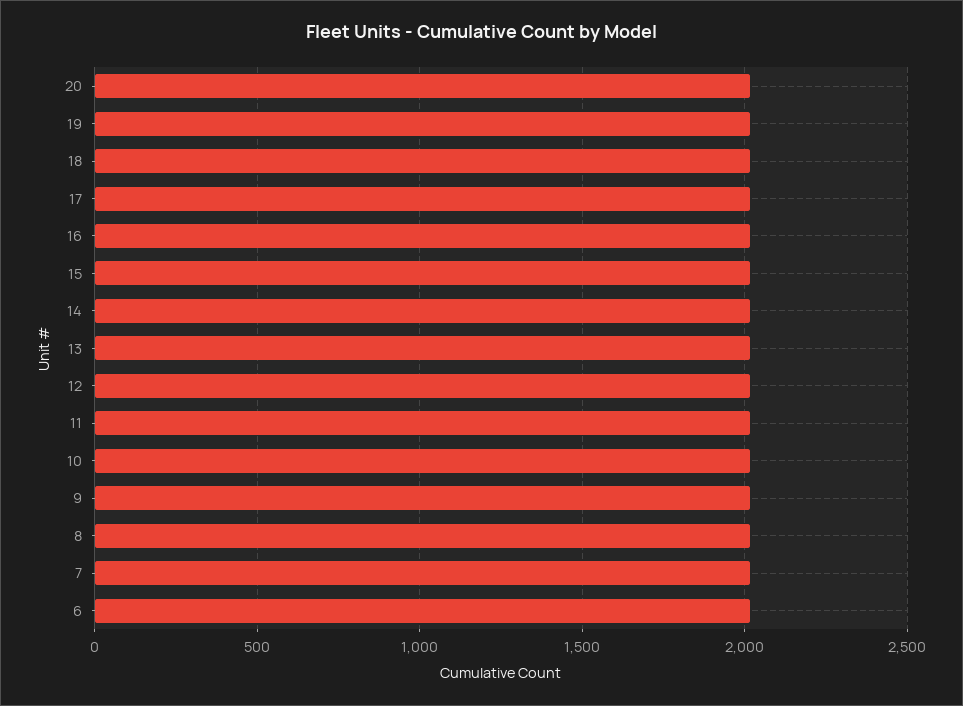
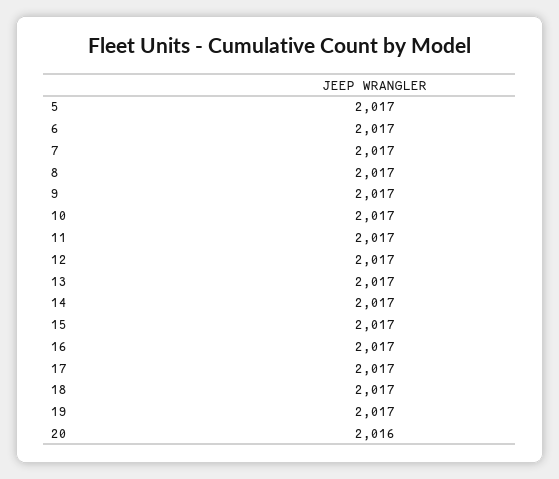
  {
    "20": 2016,
    "19": 2017,
    "18": 2017,
    "17": 2017,
    "16": 2017,
    "15": 2017,
    "14": 2017,
    "13": 2017,
    "12": 2017,
    "11": 2017,
    "10": 2017,
    "9": 2017,
    "8": 2017,
    "7": 2017,
-   "6": 2017
+   "6": 2017,
+   "5": 2017
  }

